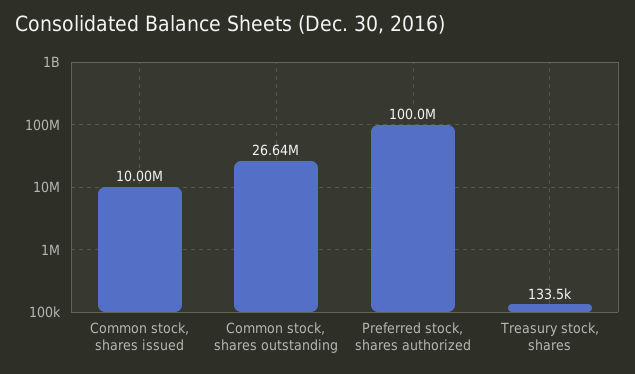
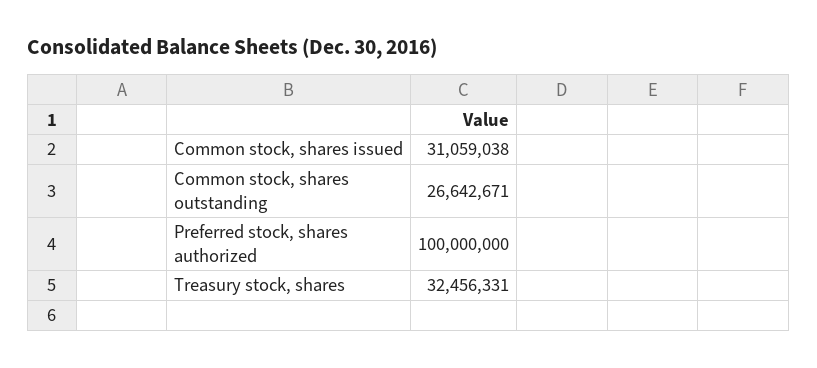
  {
-   "Common stock, shares issued": 10000000,
+   "Common stock, shares issued": 31059038,
    "Common stock, shares outstanding": 26642671,
    "Preferred stock, shares authorized": 100000000,
-   "Treasury stock, shares": 133500
+   "Treasury stock, shares": 32456331
  }

